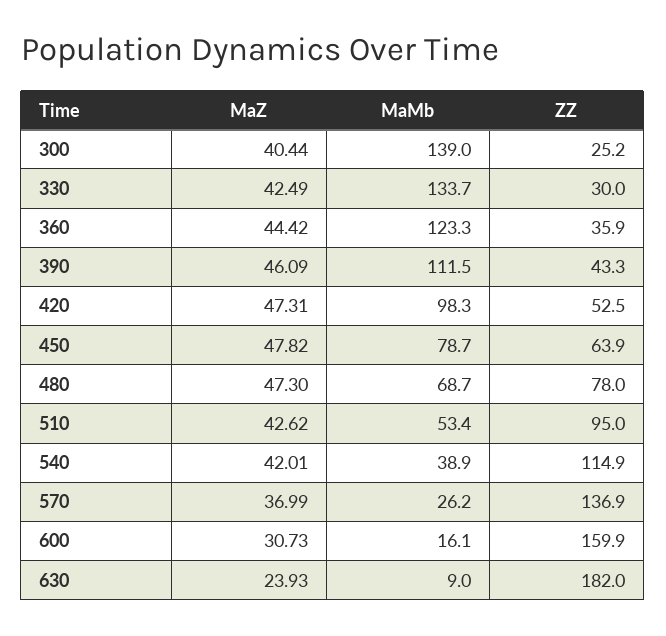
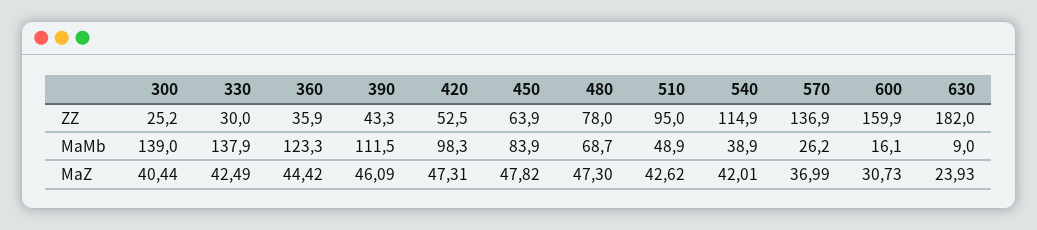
  {
    "MaZ": {
      "300": 40.44,
      "330": 42.49,
      "360": 44.42,
      "390": 46.09,
      "420": 47.31,
      "450": 47.82,
      "480": 47.3,
      "510": 42.62,
      "540": 42.01,
      "570": 36.99,
      "600": 30.73,
      "630": 23.93
    },
    "MaMb": {
      "300": 139,
-     "330": 133.7,
+     "330": 137.9,
      "360": 123.3,
      "390": 111.5,
      "420": 98.3,
-     "450": 78.7,
+     "450": 83.9,
      "480": 68.7,
-     "510": 53.4,
+     "510": 48.9,
      "540": 38.9,
      "570": 26.2,
      "600": 16.1,
      "630": 9
    },
    "ZZ": {
      "300": 25.2,
      "330": 30,
      "360": 35.9,
      "390": 43.3,
      "420": 52.5,
      "450": 63.9,
      "480": 78,
      "510": 95,
      "540": 114.9,
      "570": 136.9,
      "600": 159.9,
      "630": 182
    }
  }

